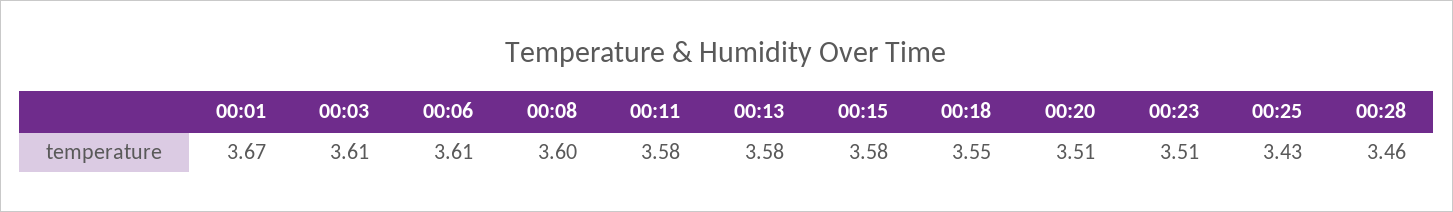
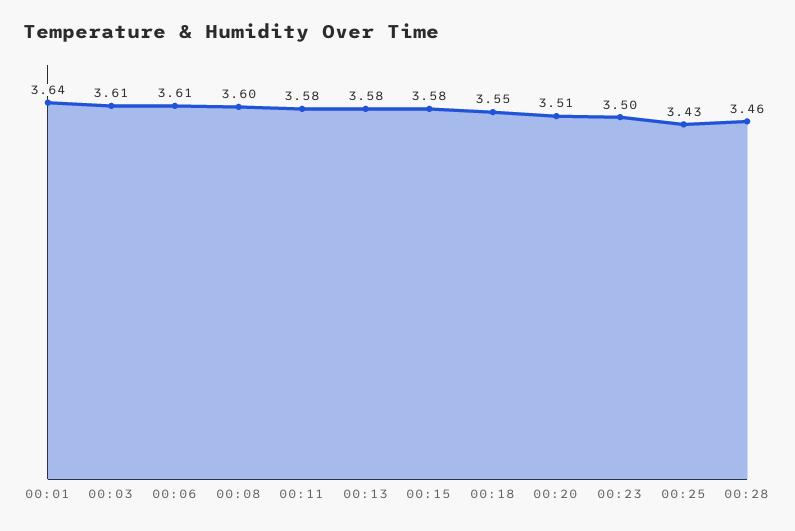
  {
-   "00:01": 3.67,
+   "00:01": 3.64,
    "00:03": 3.61,
    "00:06": 3.61,
    "00:08": 3.6,
    "00:11": 3.58,
    "00:13": 3.58,
    "00:15": 3.58,
    "00:18": 3.55,
    "00:20": 3.51,
-   "00:23": 3.51,
+   "00:23": 3.5,
    "00:25": 3.43,
    "00:28": 3.46
  }

